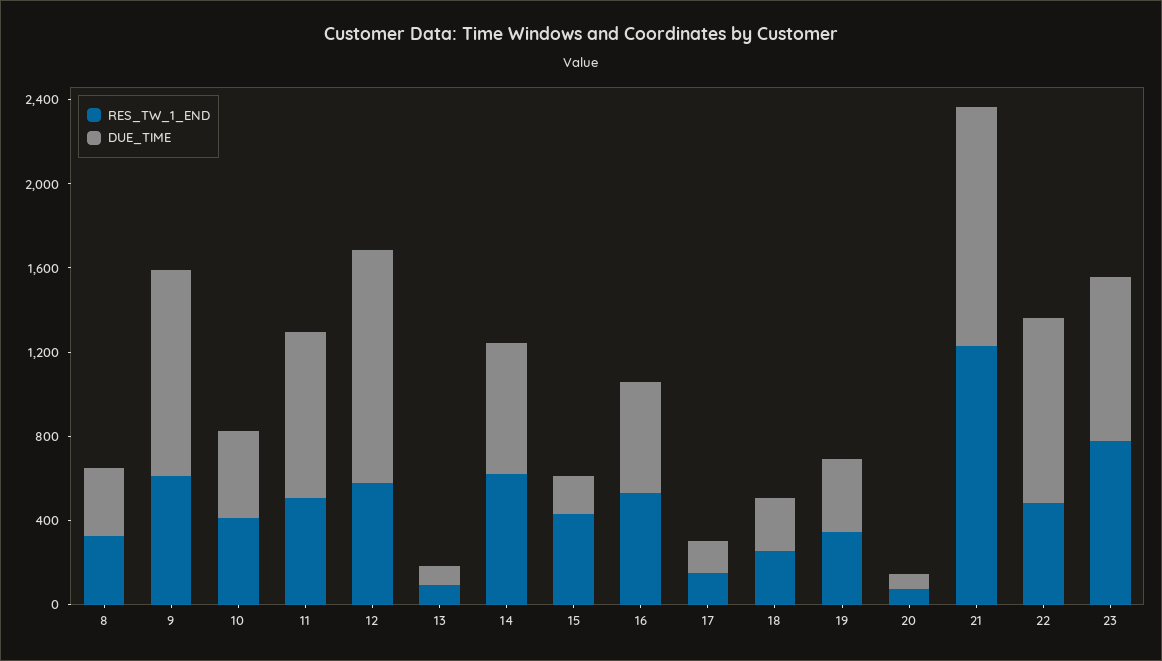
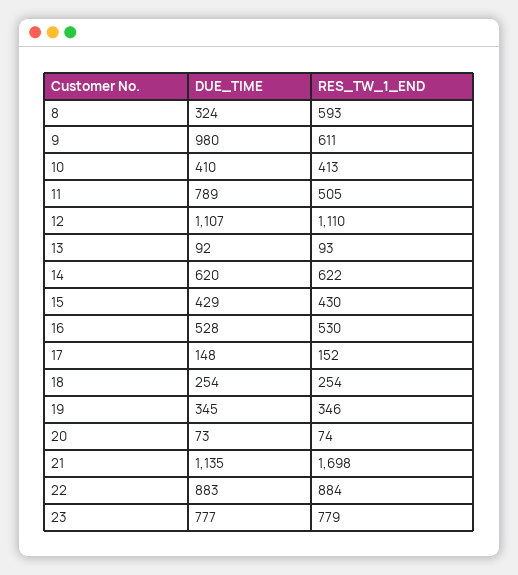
  {
    "RES_TW_1_END": {
-     "8": 300,
+     "8": 593,
      "9": 611,
      "10": 413,
      "11": 505,
-     "12": 600,
+     "12": 1110,
      "13": 93,
      "14": 622,
      "15": 430,
      "16": 530,
      "17": 152,
      "18": 254,
      "19": 346,
      "20": 74,
-     "21": 1200,
+     "21": 1698,
-     "22": 500,
+     "22": 884,
      "23": 779
    },
    "DUE_TIME": {
      "8": 324,
      "9": 980,
      "10": 410,
      "11": 789,
      "12": 1107,
      "13": 92,
      "14": 620,
-     "15": 200,
+     "15": 429,
      "16": 528,
      "17": 148,
      "18": 254,
      "19": 345,
      "20": 73,
      "21": 1135,
      "22": 883,
      "23": 777
    }
  }

